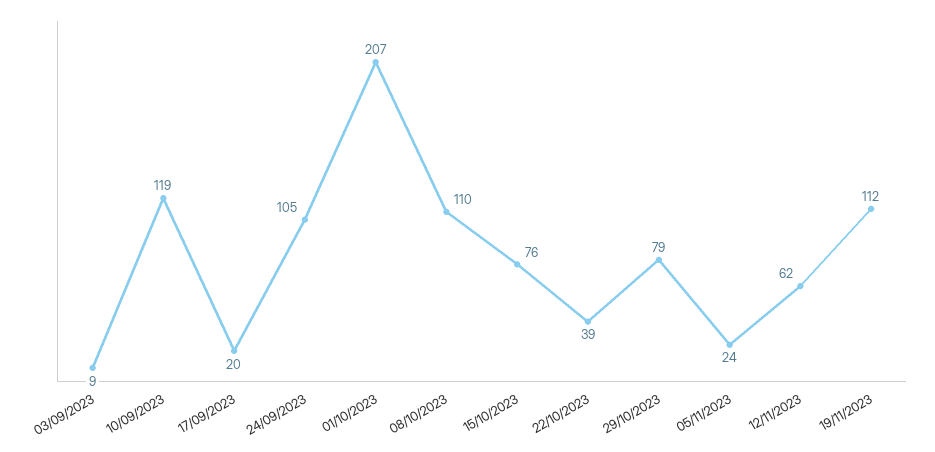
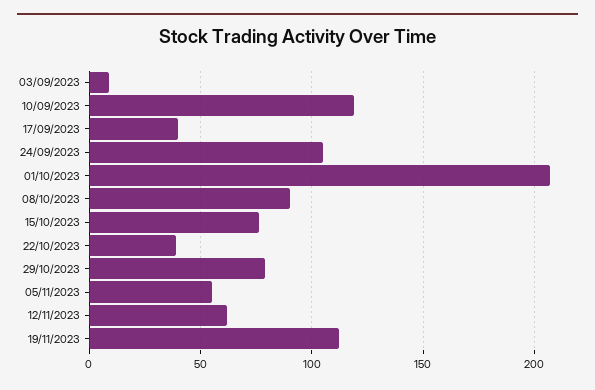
  {
    "03/09/2023": 9,
    "10/09/2023": 119,
-   "17/09/2023": 20,
+   "17/09/2023": 40,
    "24/09/2023": 105,
    "01/10/2023": 207,
-   "08/10/2023": 110,
+   "08/10/2023": 90,
    "15/10/2023": 76,
    "22/10/2023": 39,
    "29/10/2023": 79,
-   "05/11/2023": 24,
+   "05/11/2023": 55,
    "12/11/2023": 62,
    "19/11/2023": 112
  }

